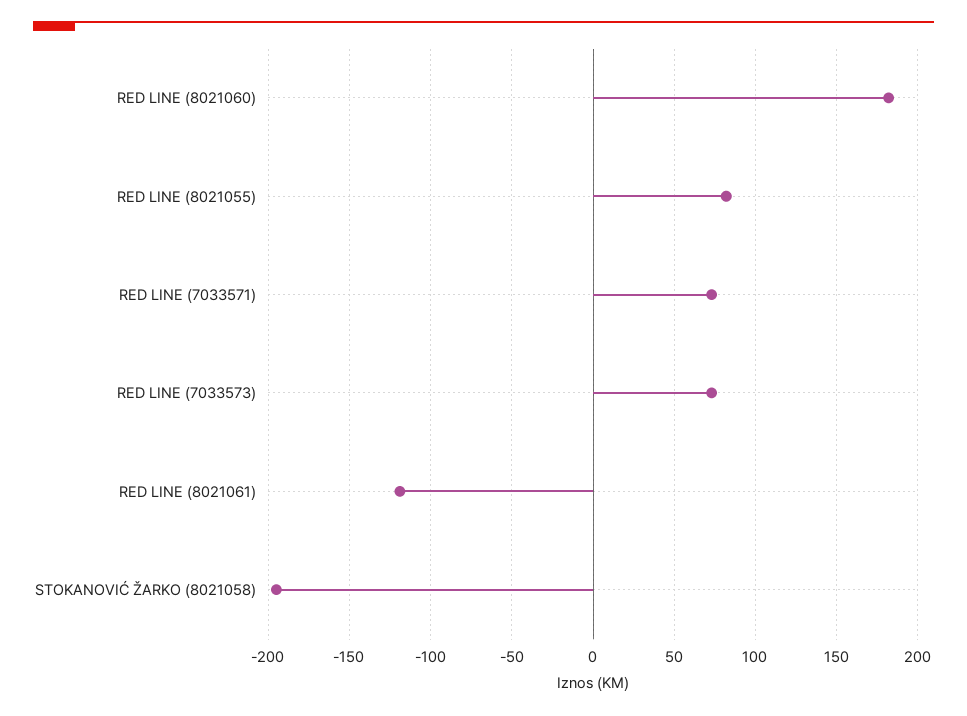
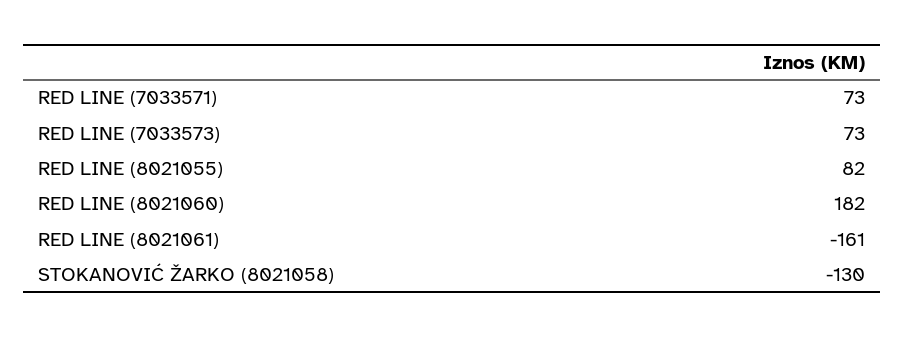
  {
    "RED LINE (8021060)": 182,
    "RED LINE (8021055)": 82,
    "RED LINE (7033571)": 73,
    "RED LINE (7033573)": 73,
-   "RED LINE (8021061)": -120,
+   "RED LINE (8021061)": -161,
-   "STOKANOVIĆ ŽARKO (8021058)": -195
+   "STOKANOVIĆ ŽARKO (8021058)": -130
  }

